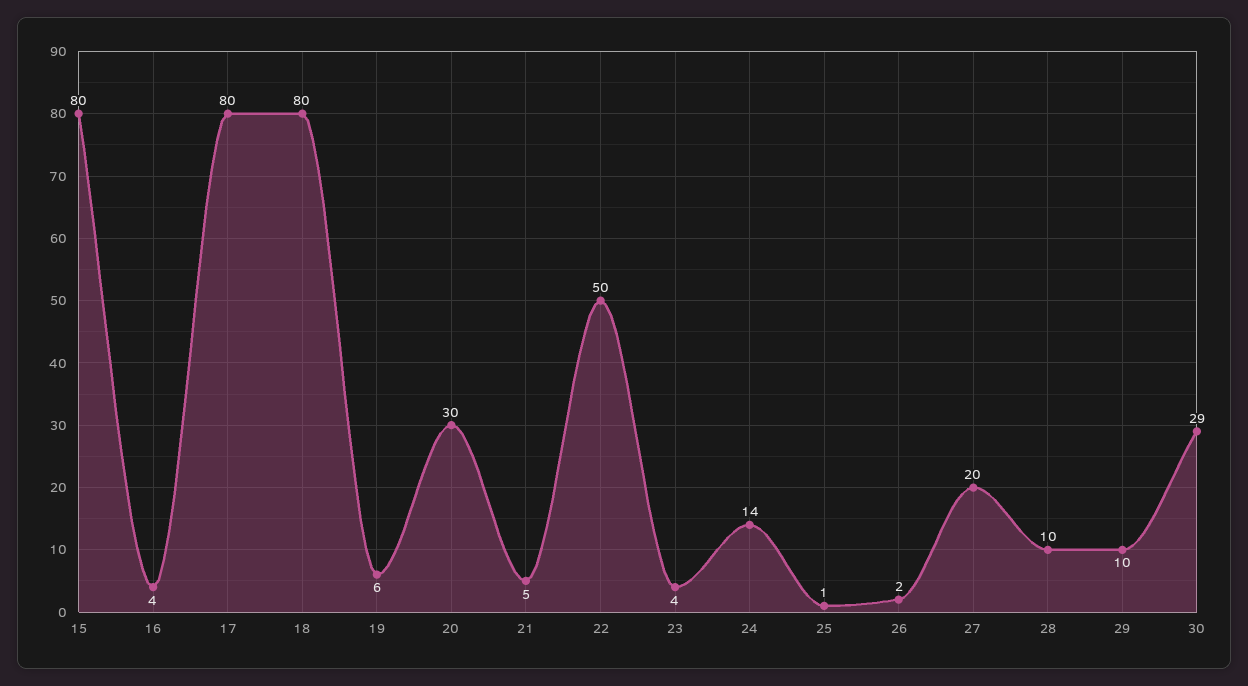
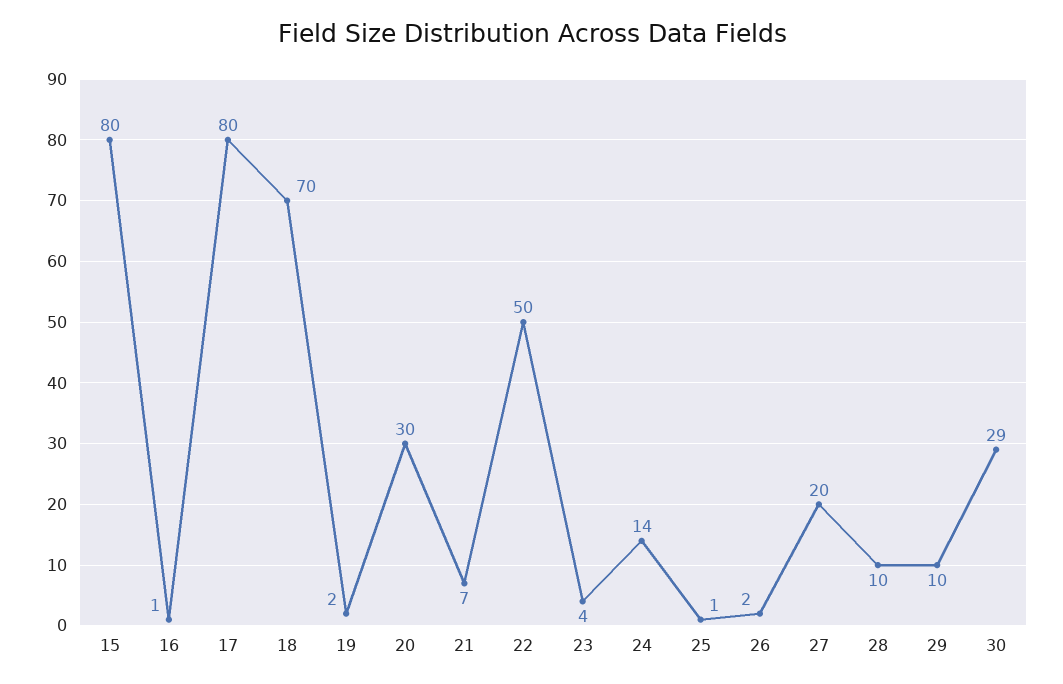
  {
    "15": 80,
-   "16": 4,
+   "16": 1,
    "17": 80,
-   "18": 80,
+   "18": 70,
-   "19": 6,
+   "19": 2,
    "20": 30,
-   "21": 5,
+   "21": 7,
    "22": 50,
    "23": 4,
    "24": 14,
    "25": 1,
    "26": 2,
    "27": 20,
    "28": 10,
    "29": 10,
    "30": 29
  }

